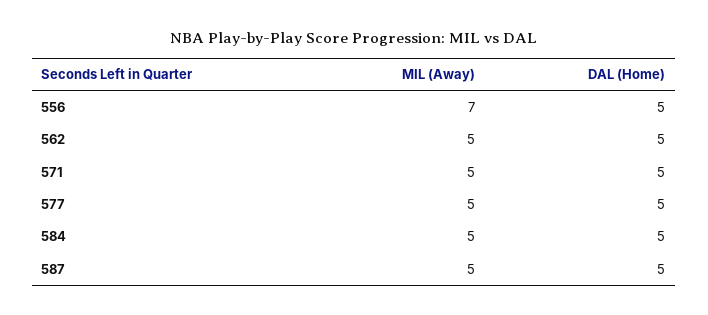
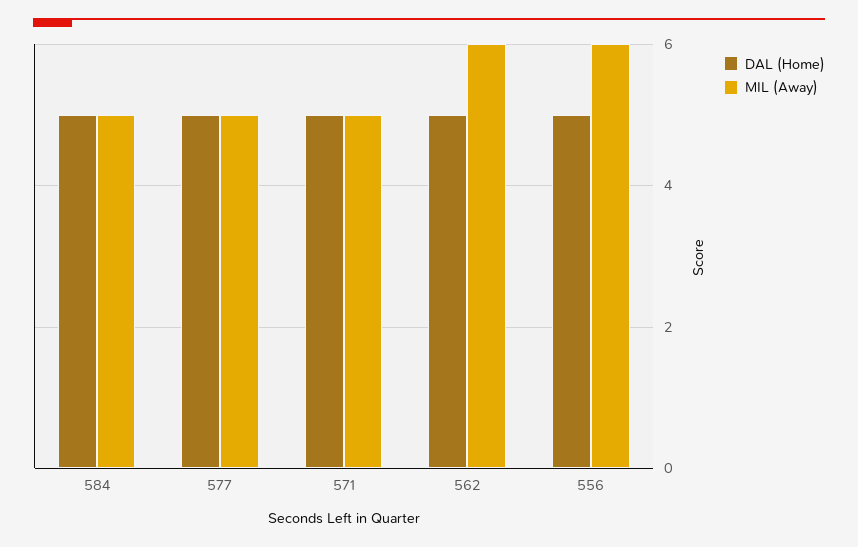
  {
    "MIL (Away)": {
-     "556": 7,
+     "556": 6,
-     "562": 5,
+     "562": 6,
      "571": 5,
      "577": 5,
-     "584": 5,
+     "584": 5
-     "587": 5
    },
    "DAL (Home)": {
      "556": 5,
      "562": 5,
      "571": 5,
      "577": 5,
-     "584": 5,
+     "584": 5
-     "587": 5
    }
  }

